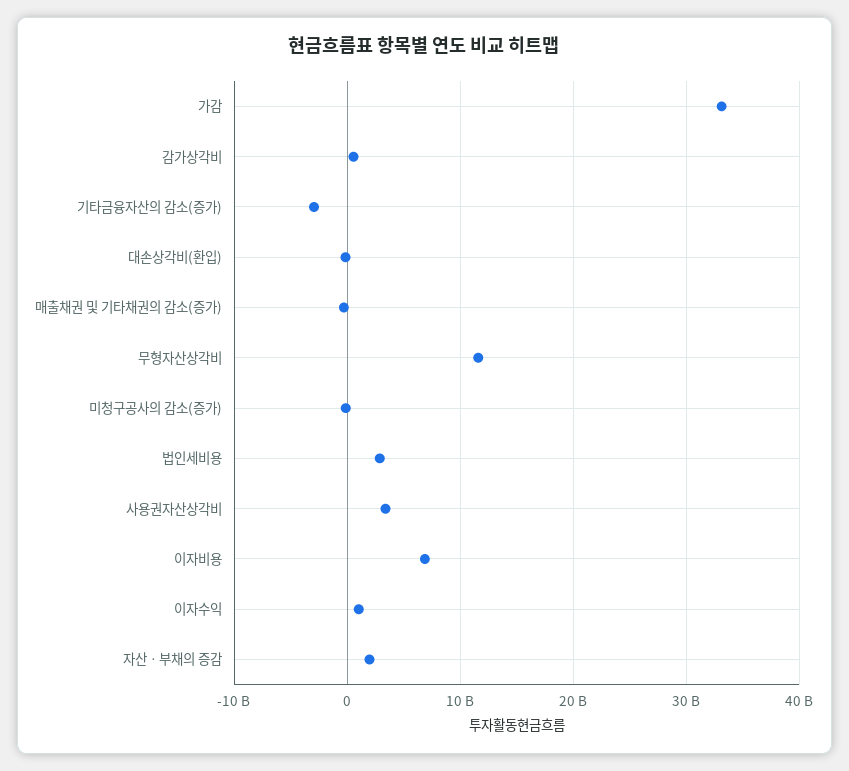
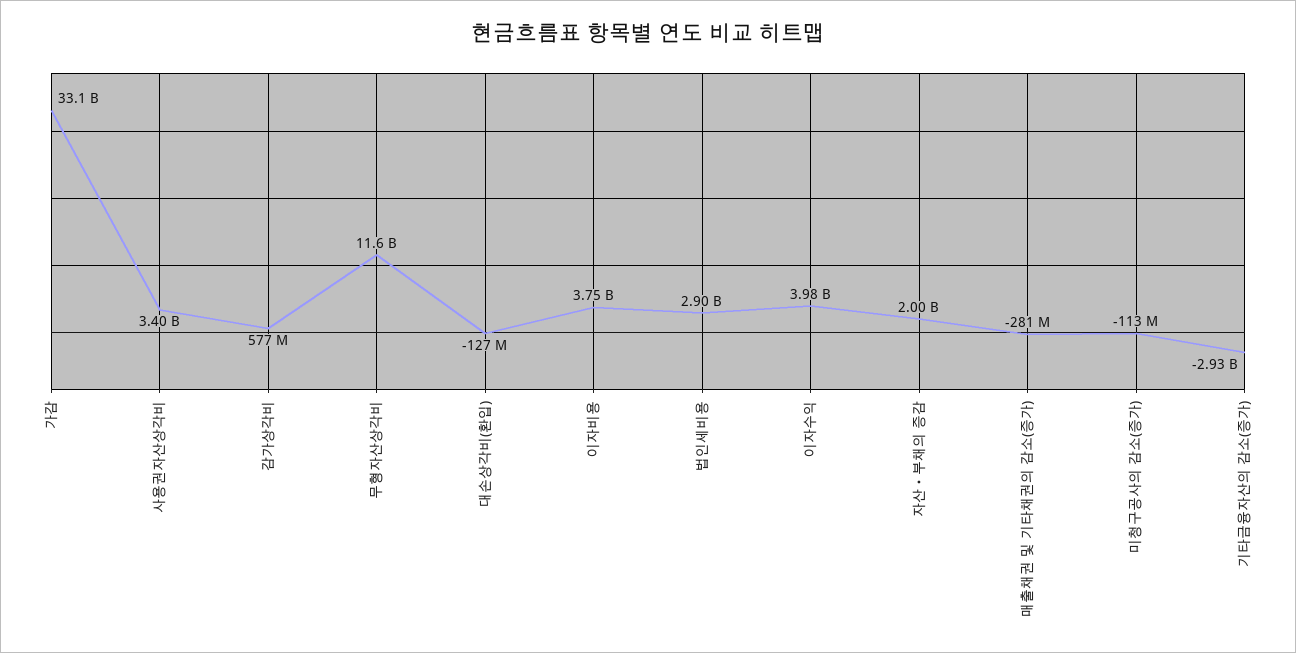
  {
    "가감": 33100000000,
    "감가상각비": 577000000,
    "기타금융자산의 감소(증가)": -2930000000,
    "대손상각비(환입)": -127000000,
    "매출채권 및 기타채권의 감소(증가)": -281000000,
    "무형자산상각비": 11600000000,
    "미청구공사의 감소(증가)": -113000000,
    "법인세비용": 2900000000,
    "사용권자산상각비": 3400000000,
-   "이자비용": 7000000000,
+   "이자비용": 3750000000,
-   "이자수익": 1000000000,
+   "이자수익": 3980000000,
    "자산ㆍ부채의 증감": 2000000000
  }

